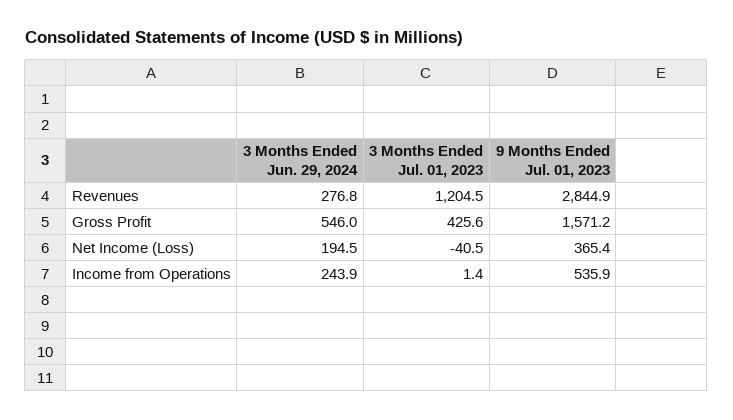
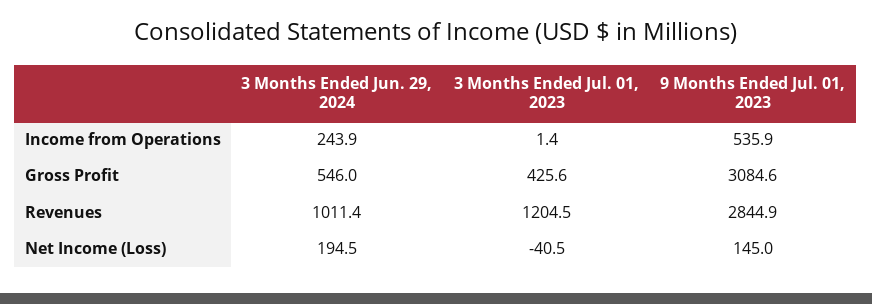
  {
    "3 Months Ended Jun. 29, 2024": {
-     "Revenues": 276.8,
+     "Revenues": 1011.4,
      "Gross Profit": 546,
      "Net Income (Loss)": 194.5,
      "Income from Operations": 243.9
    },
    "3 Months Ended Jul. 01, 2023": {
      "Revenues": 1204.5,
      "Gross Profit": 425.6,
      "Net Income (Loss)": -40.5,
      "Income from Operations": 1.4
    },
    "9 Months Ended Jul. 01, 2023": {
      "Revenues": 2844.9,
-     "Gross Profit": 1571.2,
+     "Gross Profit": 3084.6,
-     "Net Income (Loss)": 365.4,
+     "Net Income (Loss)": 145,
      "Income from Operations": 535.9
    }
  }

